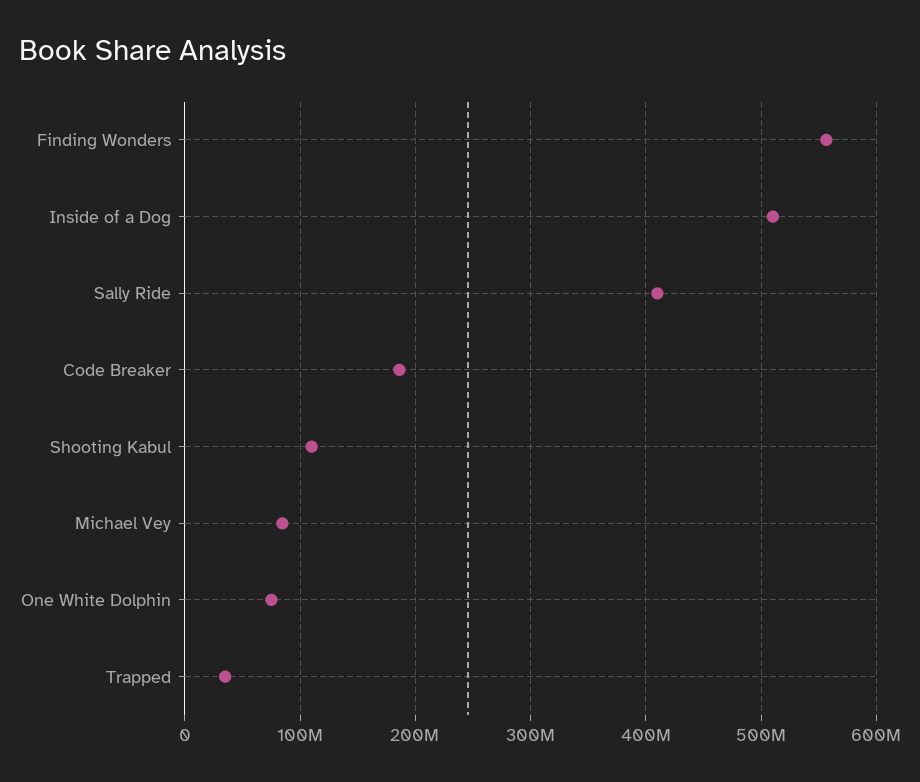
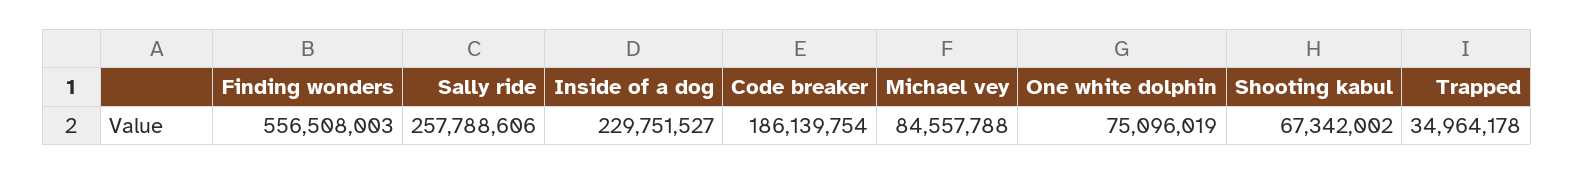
  {
    "Finding Wonders": 556508003,
-   "Inside of a Dog": 510000000,
+   "Inside of a Dog": 229751527,
-   "Sally Ride": 410000000,
+   "Sally Ride": 257788606,
    "Code Breaker": 186139754,
-   "Shooting Kabul": 110000000,
+   "Shooting Kabul": 67342002,
    "Michael Vey": 84557788,
    "One White Dolphin": 75096019,
    "Trapped": 34964178
  }

